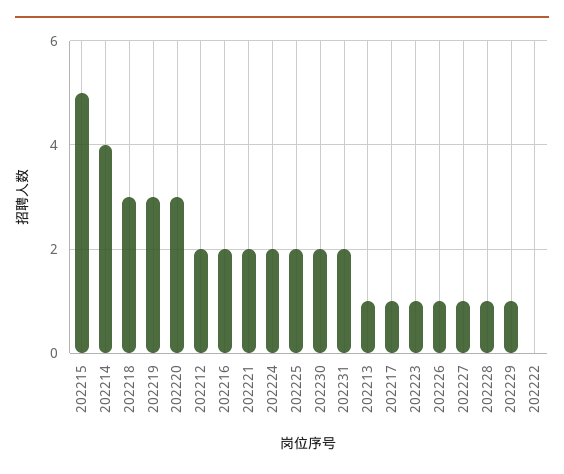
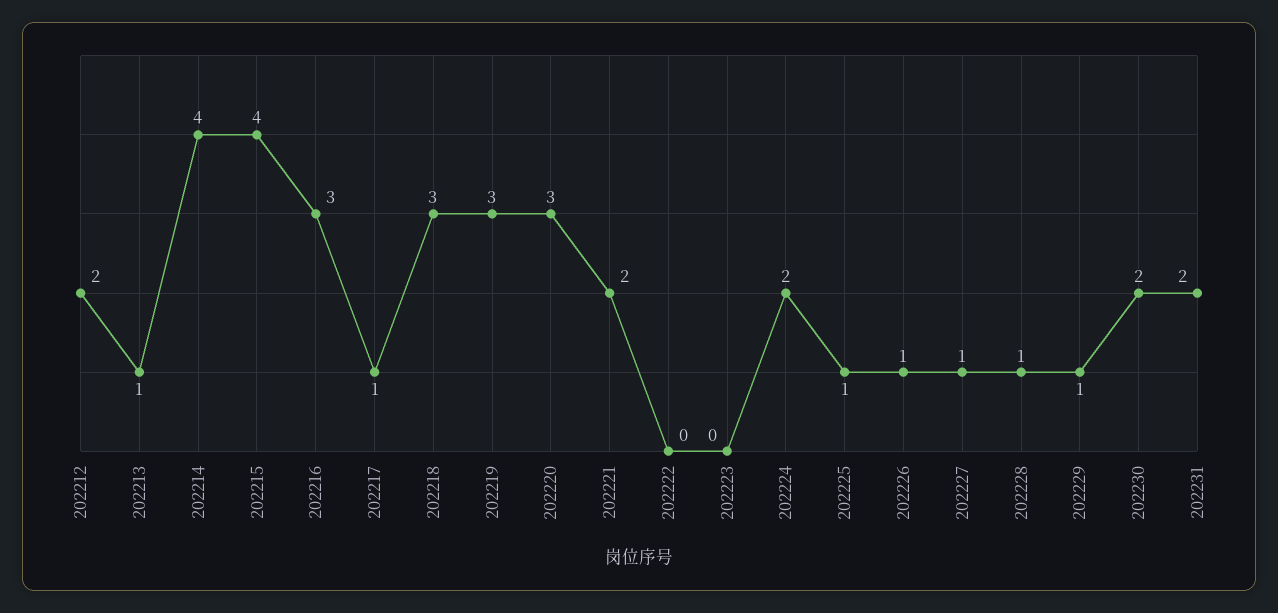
  {
-   "202215": 5,
+   "202215": 4,
    "202214": 4,
    "202218": 3,
    "202219": 3,
    "202220": 3,
    "202212": 2,
-   "202216": 2,
+   "202216": 3,
    "202221": 2,
    "202224": 2,
-   "202225": 2,
+   "202225": 1,
    "202230": 2,
    "202231": 2,
    "202213": 1,
    "202217": 1,
-   "202223": 1,
+   "202223": 0,
    "202226": 1,
    "202227": 1,
    "202228": 1,
    "202229": 1,
    "202222": 0
  }

